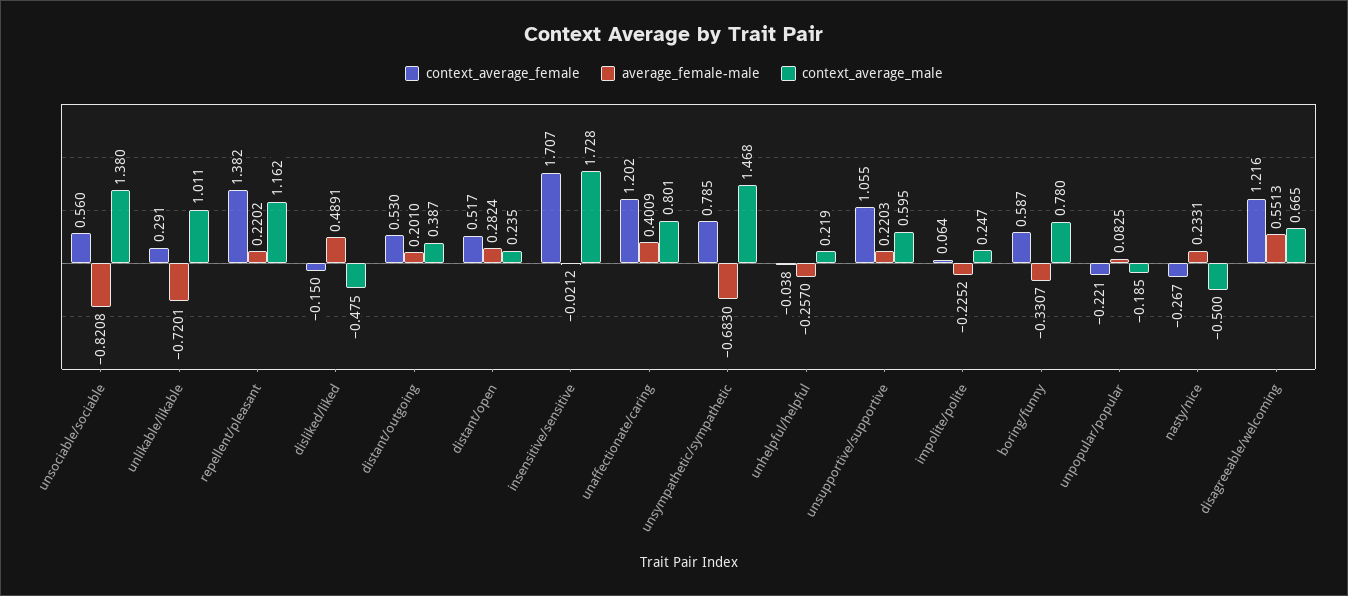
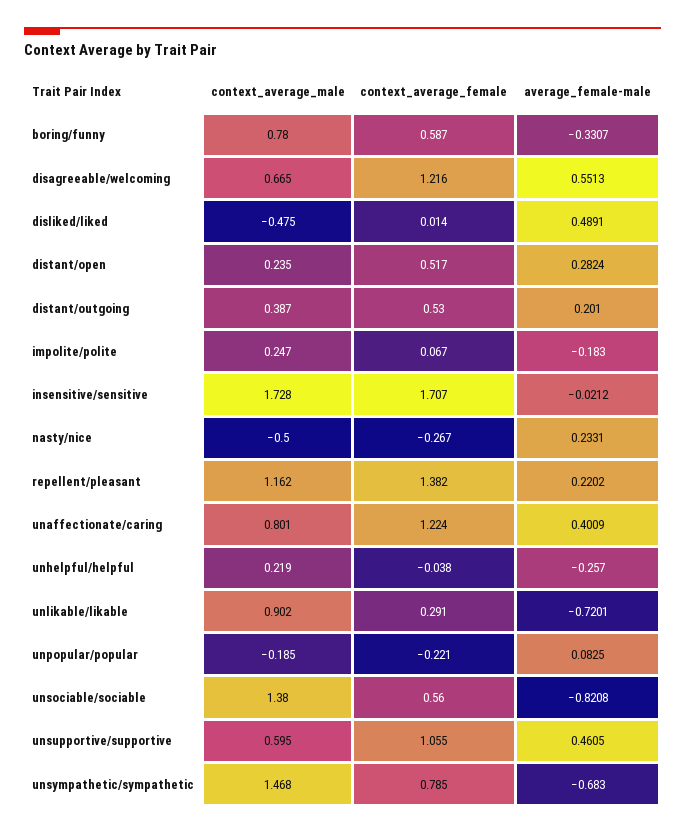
  {
    "context_average_female": {
      "unsociable/sociable": 0.56,
      "unlikable/likable": 0.291,
      "repellent/pleasant": 1.382,
-     "disliked/liked": -0.15,
+     "disliked/liked": 0.014,
      "distant/outgoing": 0.53,
      "distant/open": 0.517,
      "insensitive/sensitive": 1.707,
-     "unaffectionate/caring": 1.202,
+     "unaffectionate/caring": 1.224,
      "unsympathetic/sympathetic": 0.785,
      "unhelpful/helpful": -0.038,
      "unsupportive/supportive": 1.055,
-     "impolite/polite": 0.064,
+     "impolite/polite": 0.067,
      "boring/funny": 0.587,
      "unpopular/popular": -0.221,
      "nasty/nice": -0.267,
      "disagreeable/welcoming": 1.216
    },
    "average_female-male": {
      "unsociable/sociable": -0.8208,
      "unlikable/likable": -0.7201,
      "repellent/pleasant": 0.2202,
      "disliked/liked": 0.4891,
      "distant/outgoing": 0.201,
      "distant/open": 0.2824,
      "insensitive/sensitive": -0.0212,
      "unaffectionate/caring": 0.4009,
      "unsympathetic/sympathetic": -0.683,
      "unhelpful/helpful": -0.257,
-     "unsupportive/supportive": 0.2203,
+     "unsupportive/supportive": 0.4605,
-     "impolite/polite": -0.2252,
+     "impolite/polite": -0.183,
      "boring/funny": -0.3307,
      "unpopular/popular": 0.0825,
      "nasty/nice": 0.2331,
      "disagreeable/welcoming": 0.5513
    },
    "context_average_male": {
      "unsociable/sociable": 1.38,
-     "unlikable/likable": 1.011,
+     "unlikable/likable": 0.902,
      "repellent/pleasant": 1.162,
      "disliked/liked": -0.475,
      "distant/outgoing": 0.387,
      "distant/open": 0.235,
      "insensitive/sensitive": 1.728,
      "unaffectionate/caring": 0.801,
      "unsympathetic/sympathetic": 1.468,
      "unhelpful/helpful": 0.219,
      "unsupportive/supportive": 0.595,
      "impolite/polite": 0.247,
      "boring/funny": 0.78,
      "unpopular/popular": -0.185,
      "nasty/nice": -0.5,
      "disagreeable/welcoming": 0.665
    }
  }

